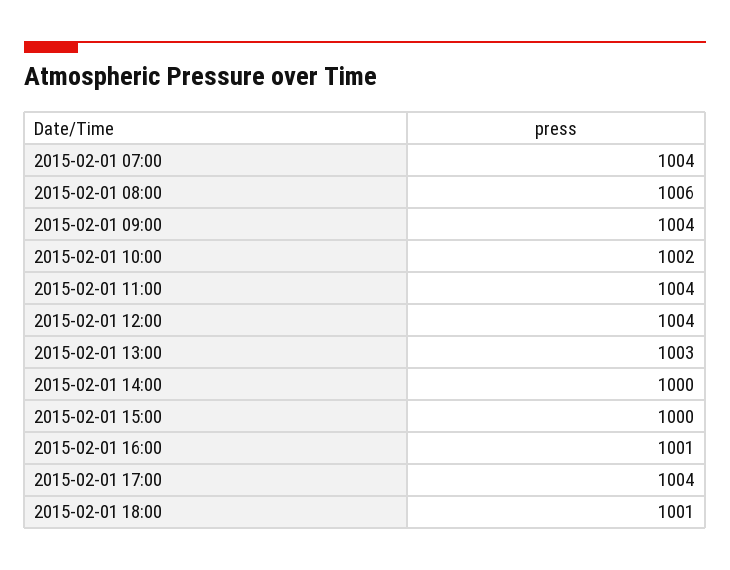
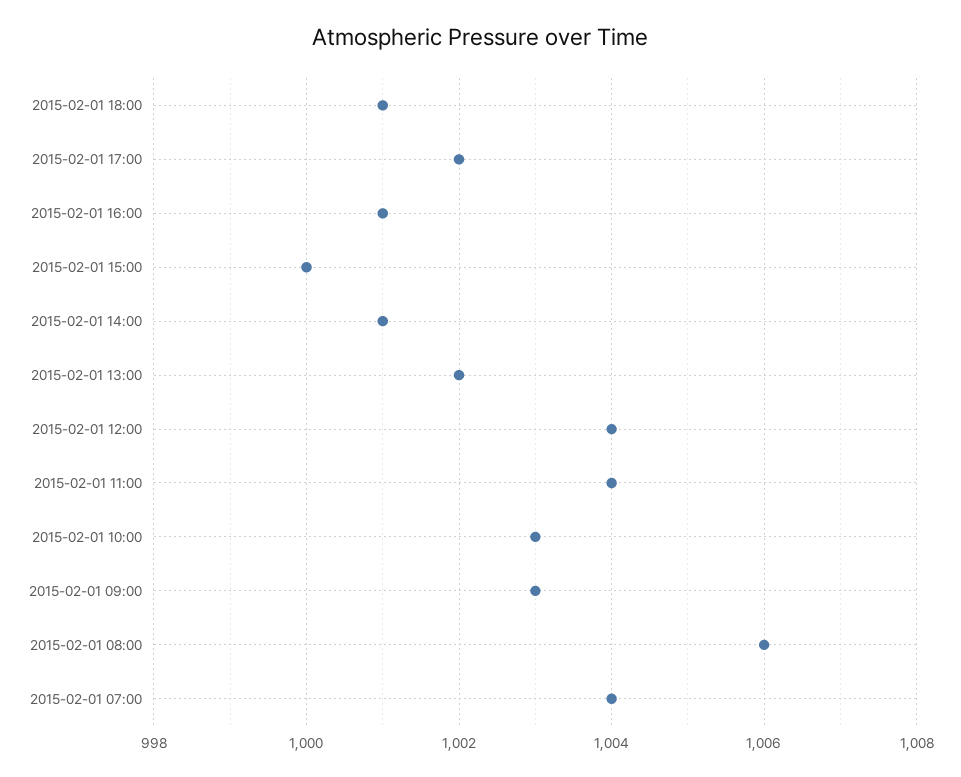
  {
    "2015-02-01 07:00": 1004,
    "2015-02-01 08:00": 1006,
-   "2015-02-01 09:00": 1004,
+   "2015-02-01 09:00": 1003,
-   "2015-02-01 10:00": 1002,
+   "2015-02-01 10:00": 1003,
    "2015-02-01 11:00": 1004,
    "2015-02-01 12:00": 1004,
-   "2015-02-01 13:00": 1003,
+   "2015-02-01 13:00": 1002,
-   "2015-02-01 14:00": 1000,
+   "2015-02-01 14:00": 1001,
    "2015-02-01 15:00": 1000,
    "2015-02-01 16:00": 1001,
-   "2015-02-01 17:00": 1004,
+   "2015-02-01 17:00": 1002,
    "2015-02-01 18:00": 1001
  }

